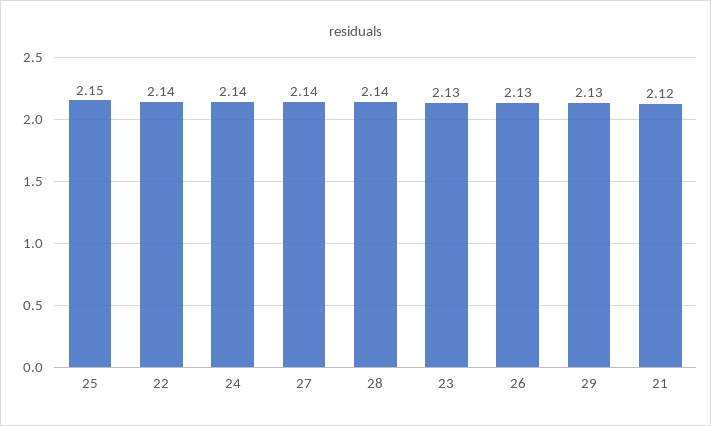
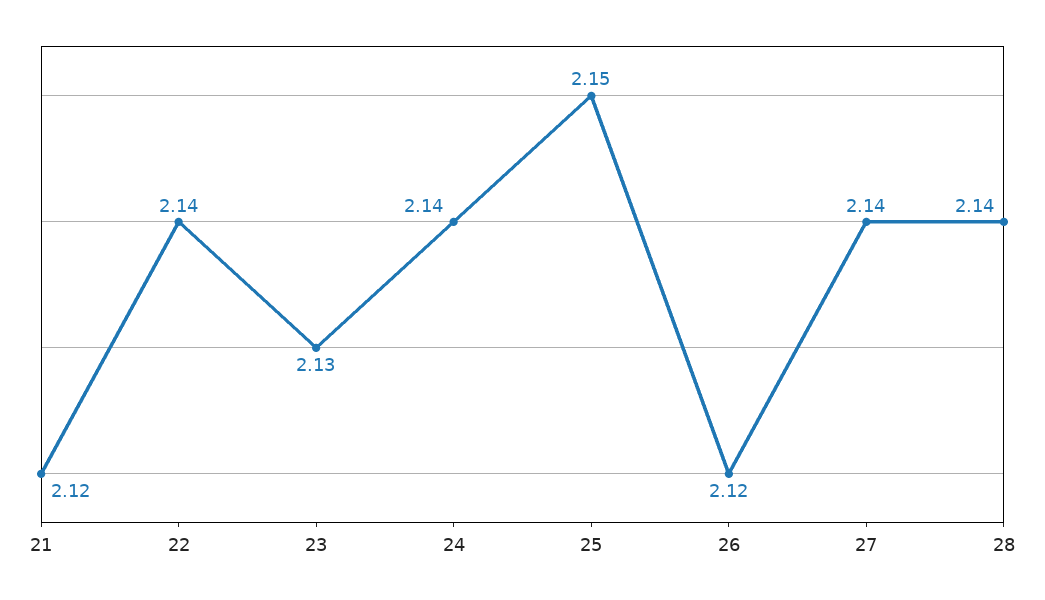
  {
    "25": 2.15,
    "22": 2.14,
    "24": 2.14,
    "27": 2.14,
    "28": 2.14,
    "23": 2.13,
-   "26": 2.13,
+   "26": 2.12,
-   "29": 2.13,
    "21": 2.12
  }

